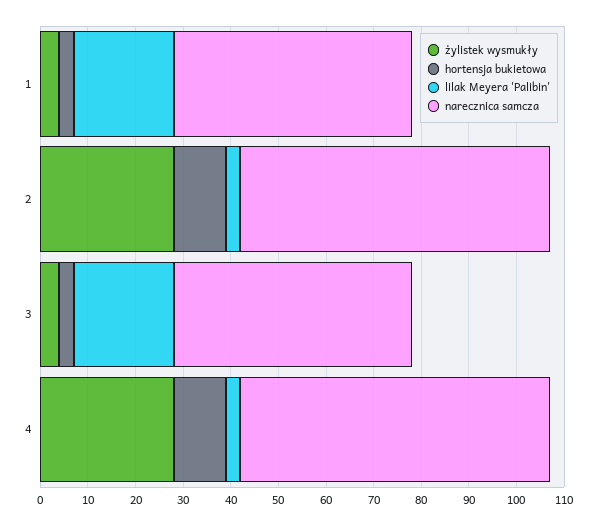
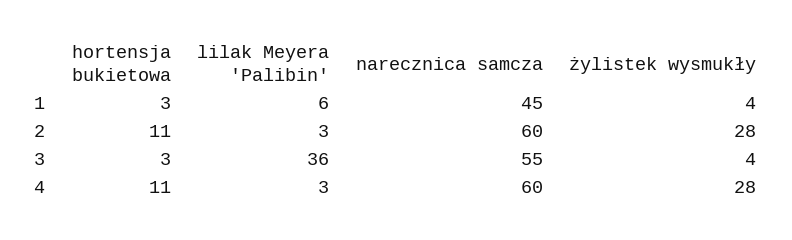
  {
    "żylistek wysmukły": {
      "1": 4,
      "2": 28,
      "3": 4,
      "4": 28
    },
    "hortensja bukietowa": {
      "1": 3,
      "2": 11,
      "3": 3,
      "4": 11
    },
    "lilak Meyera 'Palibin'": {
-     "1": 20,
+     "1": 6,
      "2": 3,
-     "3": 20,
+     "3": 36,
      "4": 3
    },
    "narecznica samcza": {
-     "1": 50,
+     "1": 45,
-     "2": 65,
+     "2": 60,
-     "3": 50,
+     "3": 55,
-     "4": 65
+     "4": 60
    }
  }

